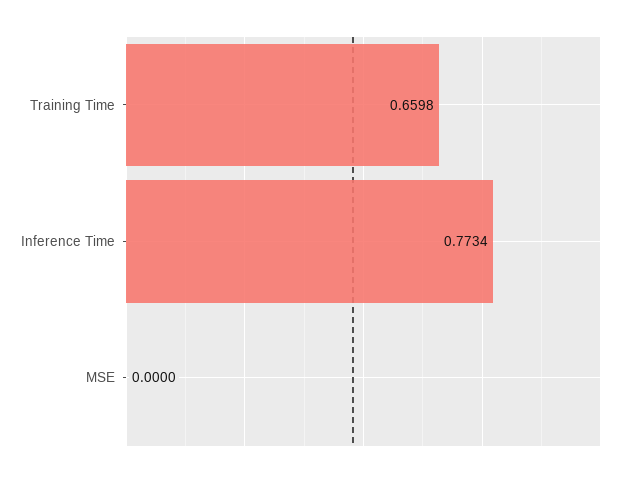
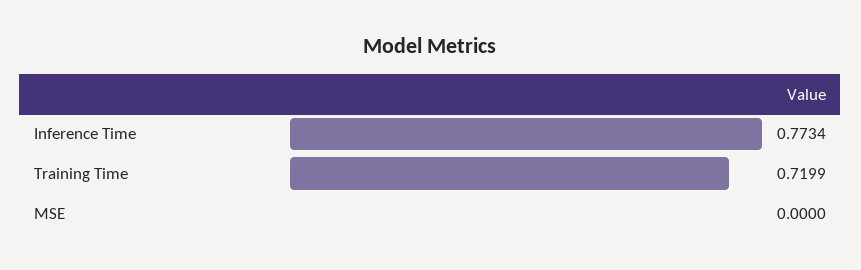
  {
-   "Training Time": 0.6598,
+   "Training Time": 0.7199,
    "Inference Time": 0.7734,
    "MSE": 0
  }

